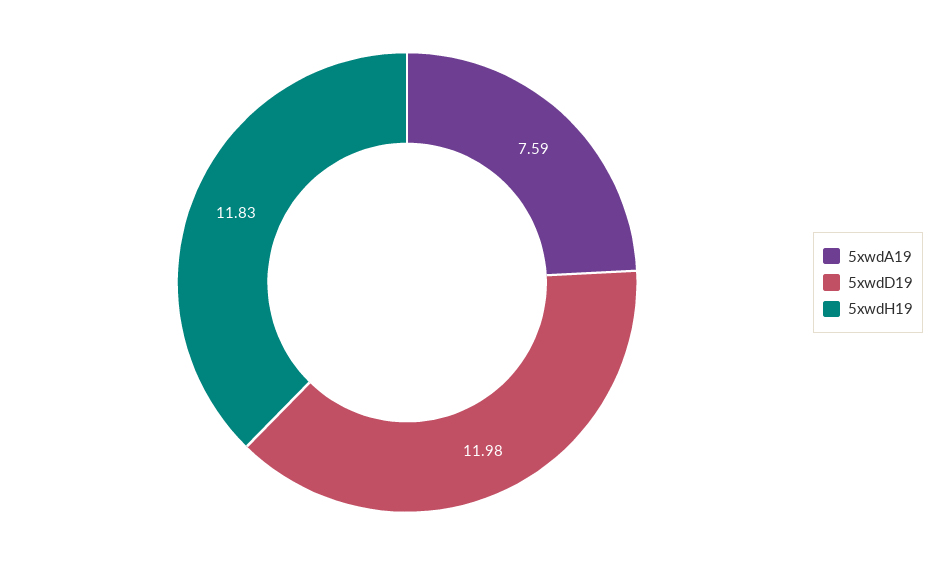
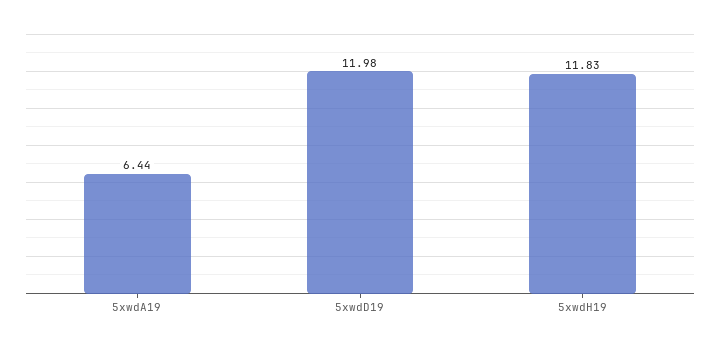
  {
-   "5xwdA19": 7.59,
+   "5xwdA19": 6.44,
    "5xwdD19": 11.98,
    "5xwdH19": 11.83
  }

